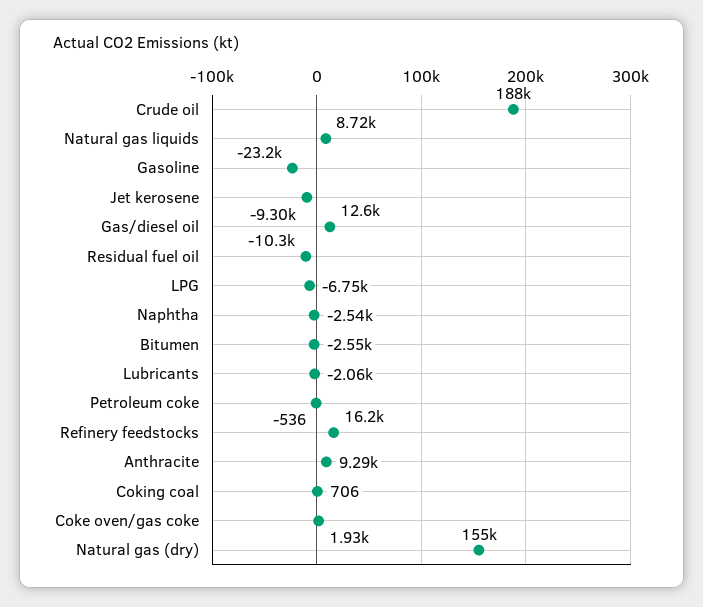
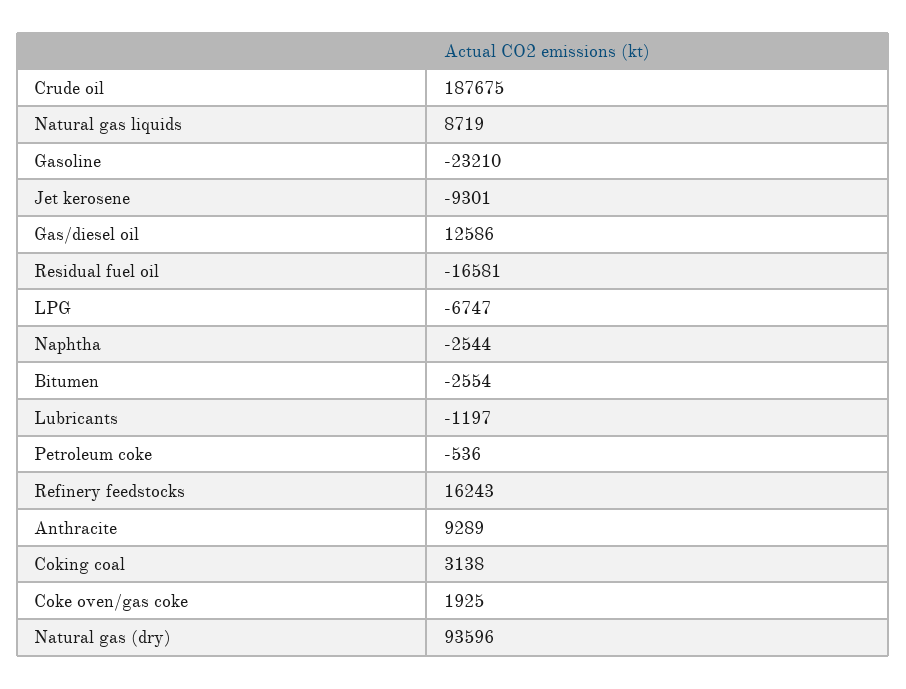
  {
    "Crude oil": 187675,
    "Natural gas liquids": 8719,
    "Gasoline": -23210,
    "Jet kerosene": -9301,
    "Gas/diesel oil": 12586,
-   "Residual fuel oil": -10300,
+   "Residual fuel oil": -16581,
    "LPG": -6747,
    "Naphtha": -2544,
    "Bitumen": -2554,
-   "Lubricants": -2060,
+   "Lubricants": -1197,
    "Petroleum coke": -536,
    "Refinery feedstocks": 16243,
    "Anthracite": 9289,
-   "Coking coal": 706,
+   "Coking coal": 3138,
    "Coke oven/gas coke": 1925,
-   "Natural gas (dry)": 155000
+   "Natural gas (dry)": 93596
  }

